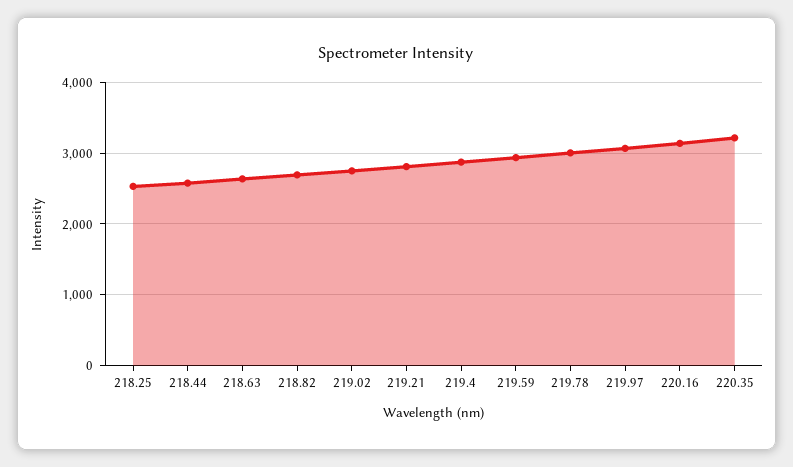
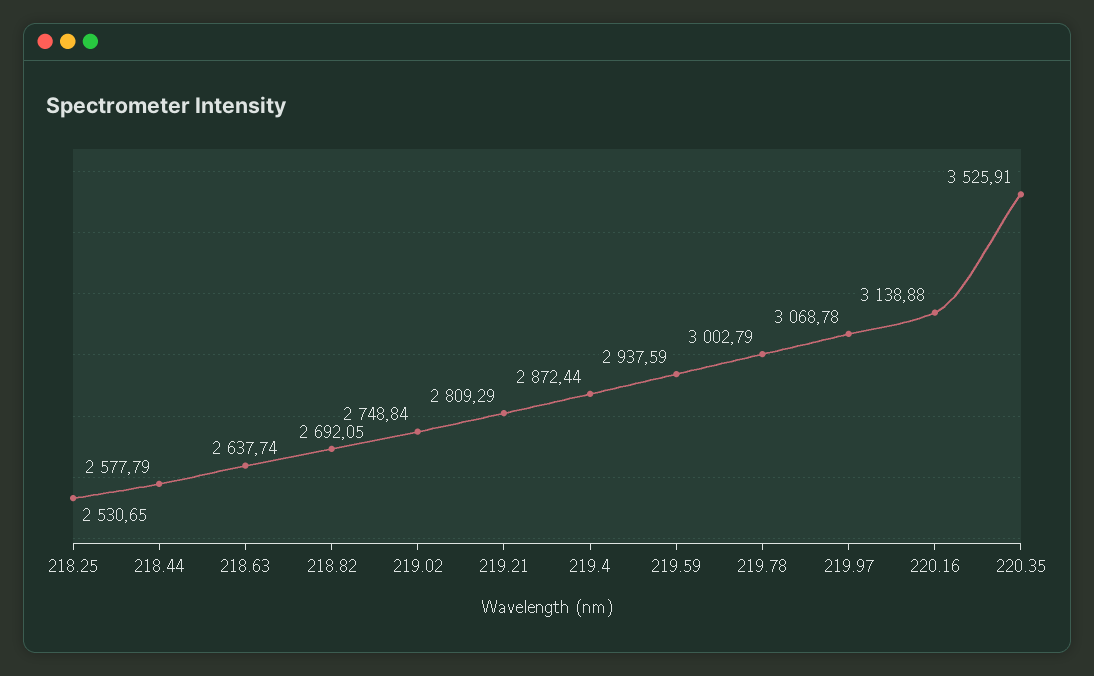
  {
    "218.25": 2530.65,
    "218.44": 2577.79,
    "218.63": 2637.74,
    "218.82": 2692.05,
    "219.02": 2748.84,
    "219.21": 2809.29,
    "219.4": 2872.44,
    "219.59": 2937.59,
    "219.78": 3002.79,
    "219.97": 3068.78,
    "220.16": 3138.88,
-   "220.35": 3200
+   "220.35": 3525.91
  }

